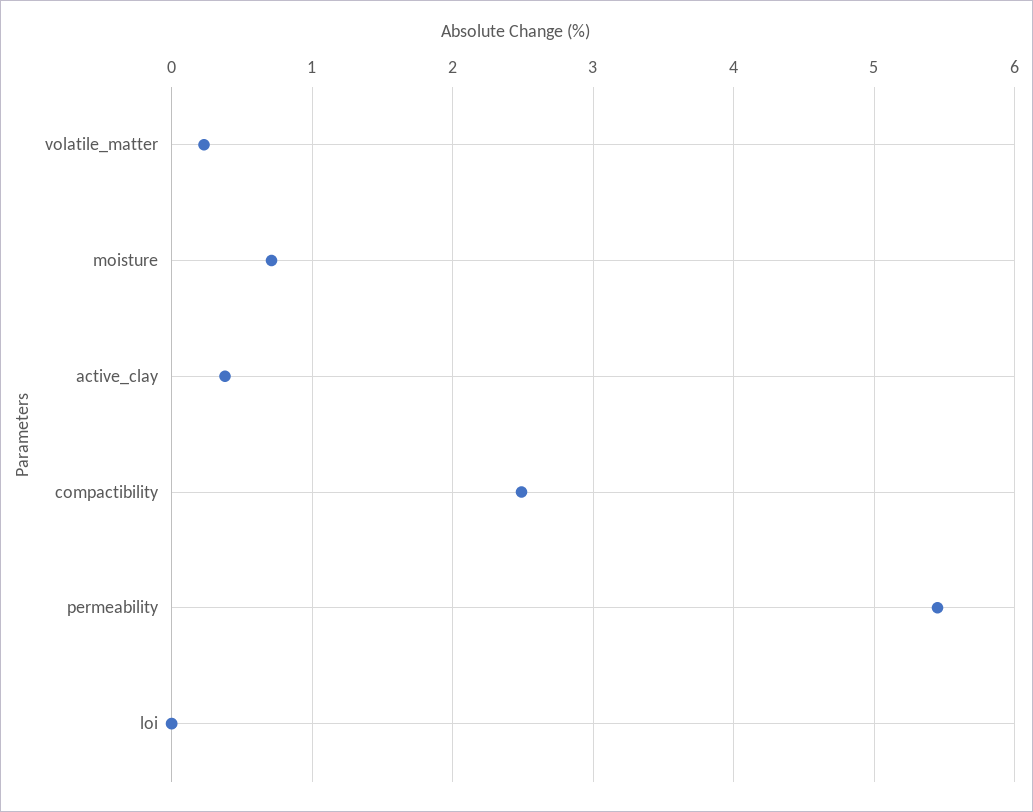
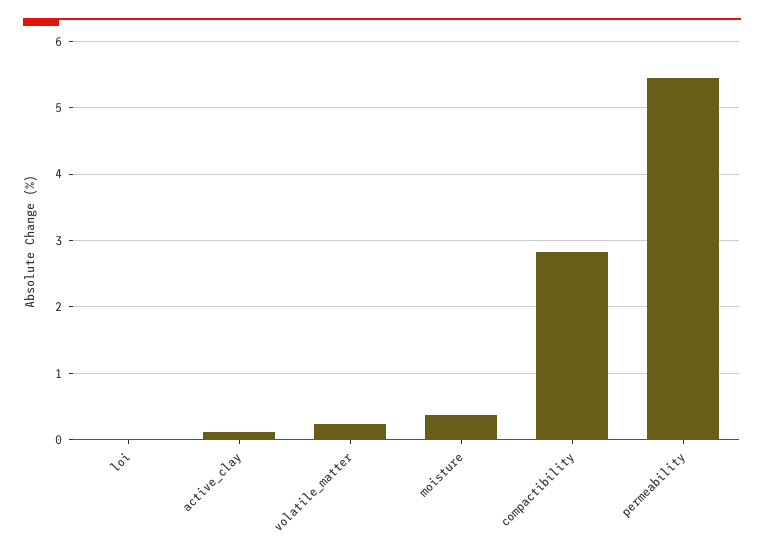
  {
    "volatile_matter": 0.2,
-   "moisture": 0.7,
+   "moisture": 0.4,
-   "active_clay": 0.4,
+   "active_clay": 0.1,
-   "compactibility": 2.5,
+   "compactibility": 2.8,
    "permeability": 5.5,
    "loi": 0
  }

